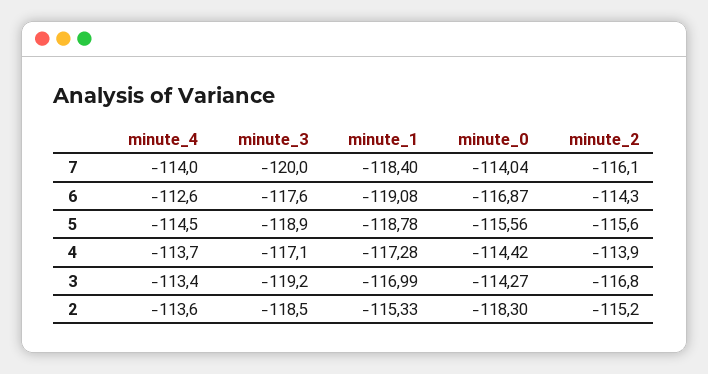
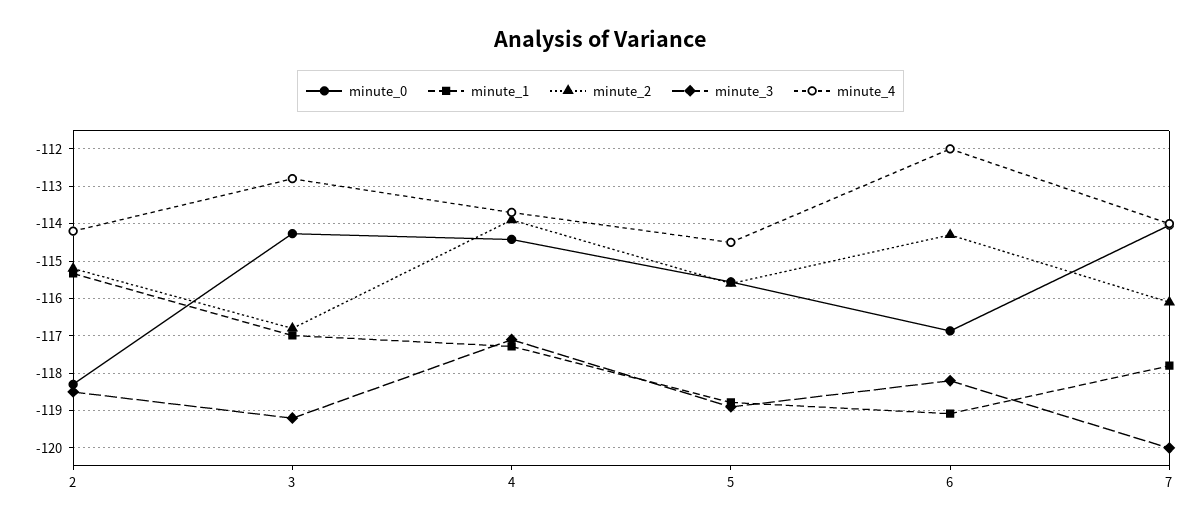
  {
    "minute_4": {
      "7": -114,
-     "6": -112.6,
+     "6": -112,
      "5": -114.5,
      "4": -113.7,
-     "3": -113.4,
+     "3": -112.8,
-     "2": -113.6
+     "2": -114.2
    },
    "minute_3": {
      "7": -120,
-     "6": -117.6,
+     "6": -118.2,
      "5": -118.9,
      "4": -117.1,
      "3": -119.2,
      "2": -118.5
    },
    "minute_1": {
-     "7": -118.4,
+     "7": -117.8,
      "6": -119.08,
      "5": -118.78,
      "4": -117.28,
      "3": -116.99,
      "2": -115.33
    },
    "minute_0": {
      "7": -114.04,
      "6": -116.87,
      "5": -115.56,
      "4": -114.42,
      "3": -114.27,
      "2": -118.3
    },
    "minute_2": {
      "7": -116.1,
      "6": -114.3,
      "5": -115.6,
      "4": -113.9,
      "3": -116.8,
      "2": -115.2
    }
  }

